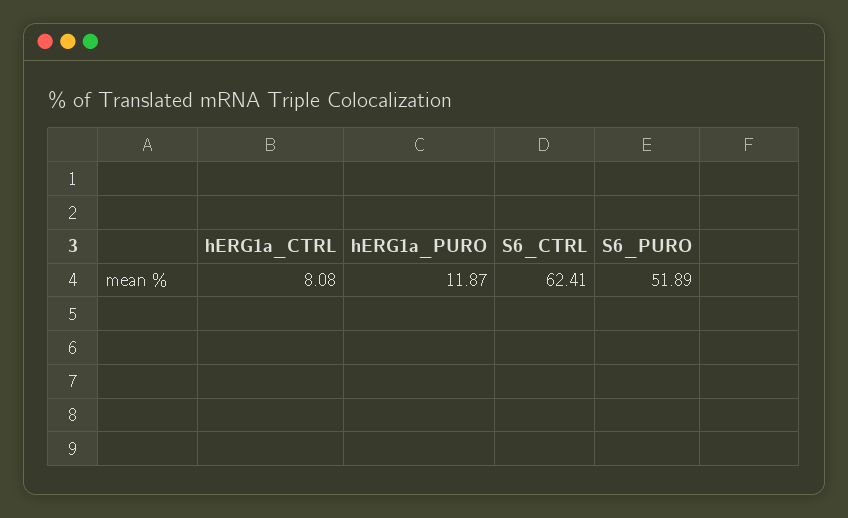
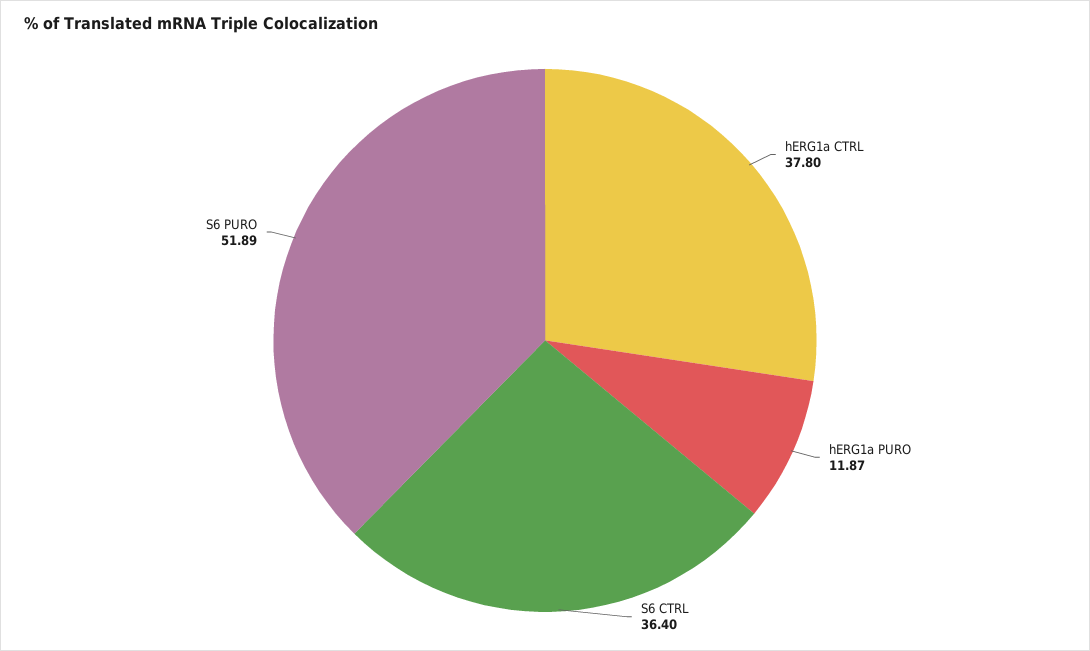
  {
-   "hERG1a_CTRL": 8.08,
+   "hERG1a_CTRL": 37.8,
    "hERG1a_PURO": 11.87,
-   "S6_CTRL": 62.41,
+   "S6_CTRL": 36.4,
    "S6_PURO": 51.89
  }

